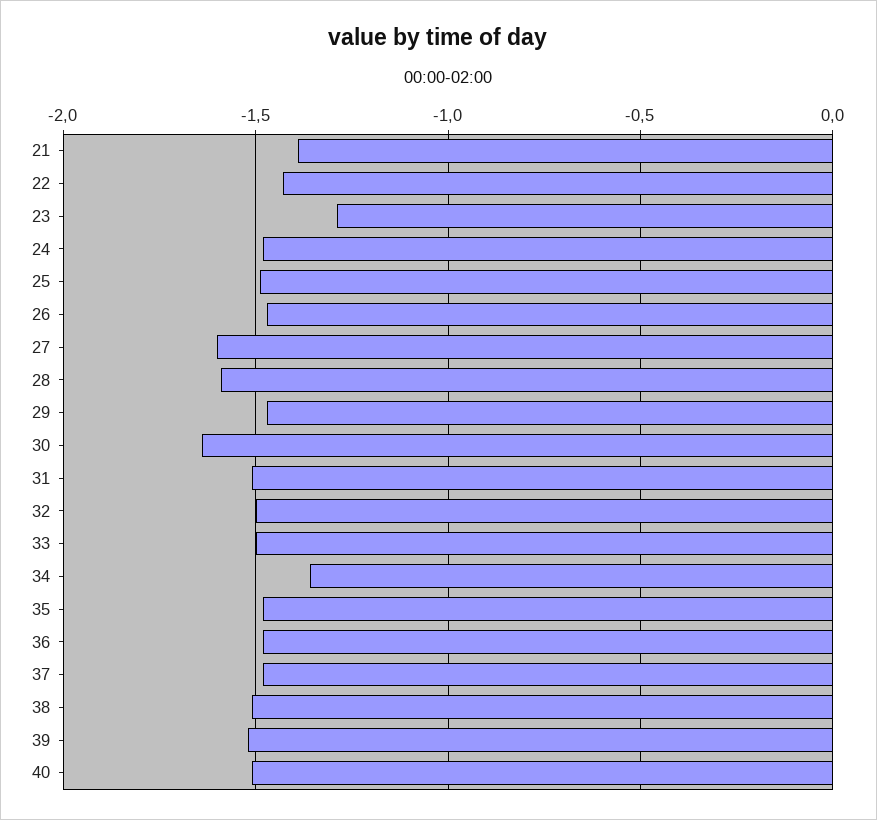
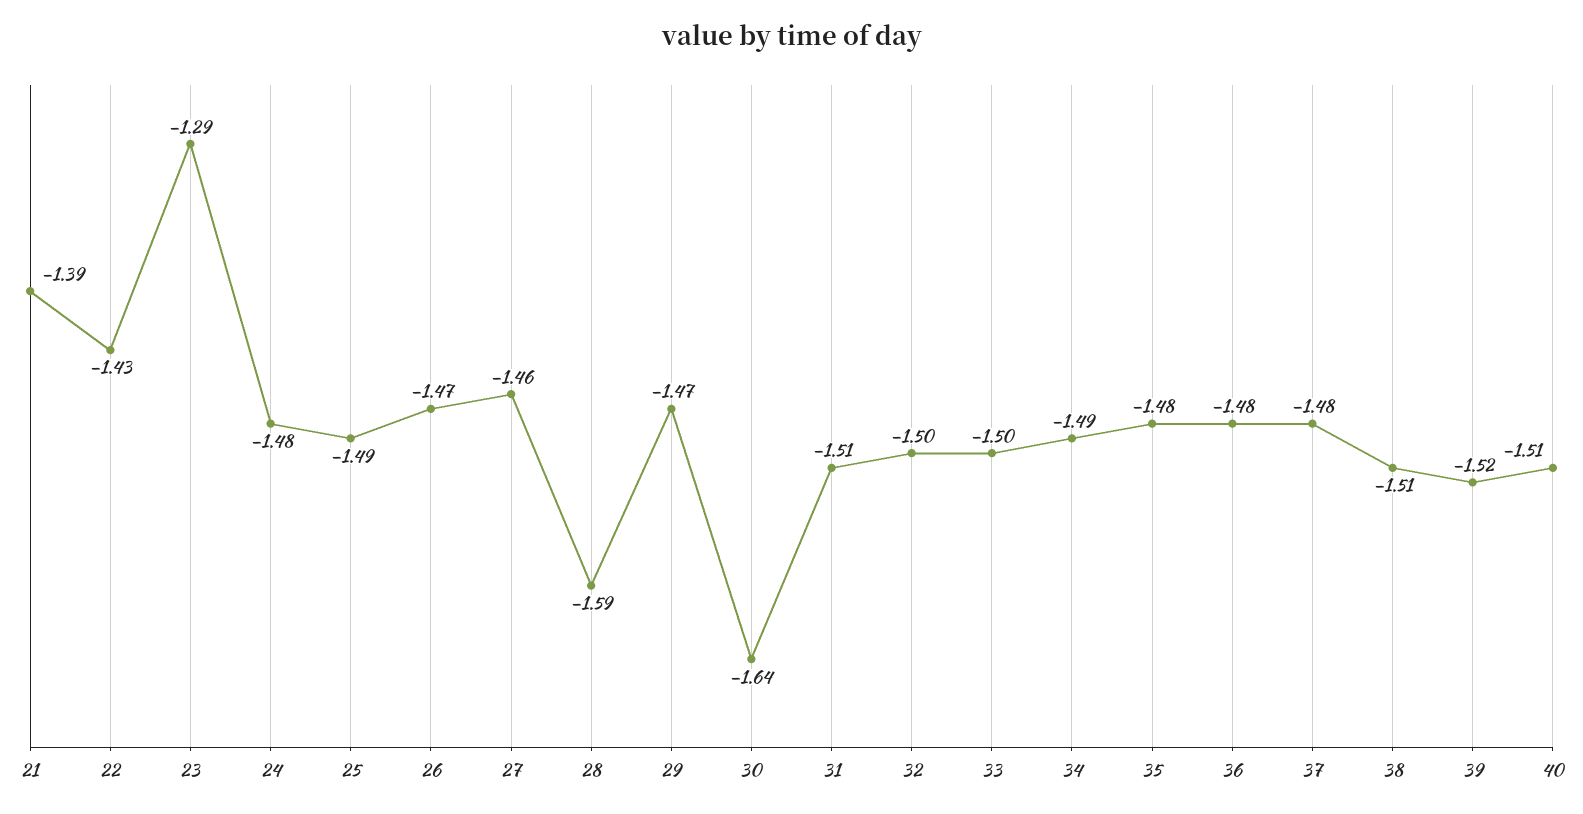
  {
    "21": -1.39,
    "22": -1.43,
    "23": -1.29,
    "24": -1.48,
    "25": -1.49,
    "26": -1.47,
-   "27": -1.6,
+   "27": -1.46,
    "28": -1.59,
    "29": -1.47,
    "30": -1.64,
    "31": -1.51,
    "32": -1.5,
    "33": -1.5,
-   "34": -1.35,
+   "34": -1.49,
    "35": -1.48,
    "36": -1.48,
    "37": -1.48,
    "38": -1.51,
    "39": -1.52,
    "40": -1.51
  }

